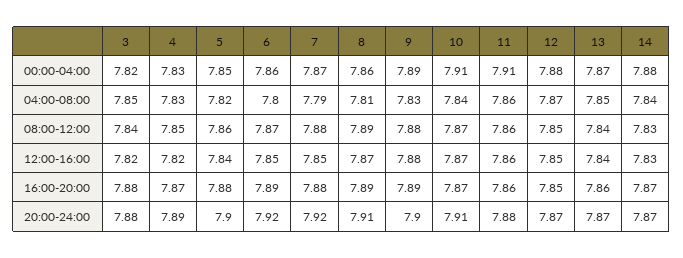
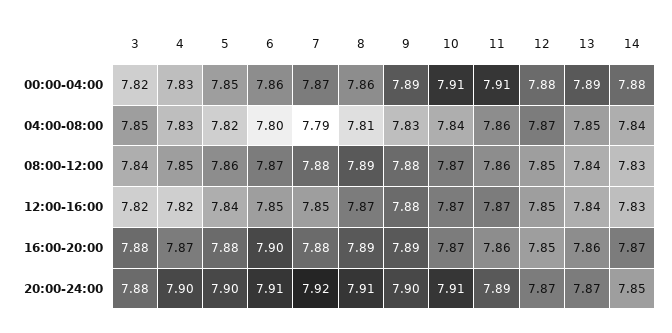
  {
    "3": {
      "00:00-04:00": 7.82,
      "04:00-08:00": 7.85,
      "08:00-12:00": 7.84,
      "12:00-16:00": 7.82,
      "16:00-20:00": 7.88,
      "20:00-24:00": 7.88
    },
    "4": {
      "00:00-04:00": 7.83,
      "04:00-08:00": 7.83,
      "08:00-12:00": 7.85,
      "12:00-16:00": 7.82,
      "16:00-20:00": 7.87,
-     "20:00-24:00": 7.89
+     "20:00-24:00": 7.9
    },
    "5": {
      "00:00-04:00": 7.85,
      "04:00-08:00": 7.82,
      "08:00-12:00": 7.86,
      "12:00-16:00": 7.84,
      "16:00-20:00": 7.88,
      "20:00-24:00": 7.9
    },
    "6": {
      "00:00-04:00": 7.86,
      "04:00-08:00": 7.8,
      "08:00-12:00": 7.87,
      "12:00-16:00": 7.85,
-     "16:00-20:00": 7.89,
+     "16:00-20:00": 7.9,
-     "20:00-24:00": 7.92
+     "20:00-24:00": 7.91
    },
    "7": {
      "00:00-04:00": 7.87,
      "04:00-08:00": 7.79,
      "08:00-12:00": 7.88,
      "12:00-16:00": 7.85,
      "16:00-20:00": 7.88,
      "20:00-24:00": 7.92
    },
    "8": {
      "00:00-04:00": 7.86,
      "04:00-08:00": 7.81,
      "08:00-12:00": 7.89,
      "12:00-16:00": 7.87,
      "16:00-20:00": 7.89,
      "20:00-24:00": 7.91
    },
    "9": {
      "00:00-04:00": 7.89,
      "04:00-08:00": 7.83,
      "08:00-12:00": 7.88,
      "12:00-16:00": 7.88,
      "16:00-20:00": 7.89,
      "20:00-24:00": 7.9
    },
    "10": {
      "00:00-04:00": 7.91,
      "04:00-08:00": 7.84,
      "08:00-12:00": 7.87,
      "12:00-16:00": 7.87,
      "16:00-20:00": 7.87,
      "20:00-24:00": 7.91
    },
    "11": {
      "00:00-04:00": 7.91,
      "04:00-08:00": 7.86,
      "08:00-12:00": 7.86,
-     "12:00-16:00": 7.86,
+     "12:00-16:00": 7.87,
      "16:00-20:00": 7.86,
-     "20:00-24:00": 7.88
+     "20:00-24:00": 7.89
    },
    "12": {
      "00:00-04:00": 7.88,
      "04:00-08:00": 7.87,
      "08:00-12:00": 7.85,
      "12:00-16:00": 7.85,
      "16:00-20:00": 7.85,
      "20:00-24:00": 7.87
    },
    "13": {
-     "00:00-04:00": 7.87,
+     "00:00-04:00": 7.89,
      "04:00-08:00": 7.85,
      "08:00-12:00": 7.84,
      "12:00-16:00": 7.84,
      "16:00-20:00": 7.86,
      "20:00-24:00": 7.87
    },
    "14": {
      "00:00-04:00": 7.88,
      "04:00-08:00": 7.84,
      "08:00-12:00": 7.83,
      "12:00-16:00": 7.83,
      "16:00-20:00": 7.87,
-     "20:00-24:00": 7.87
+     "20:00-24:00": 7.85
    }
  }

